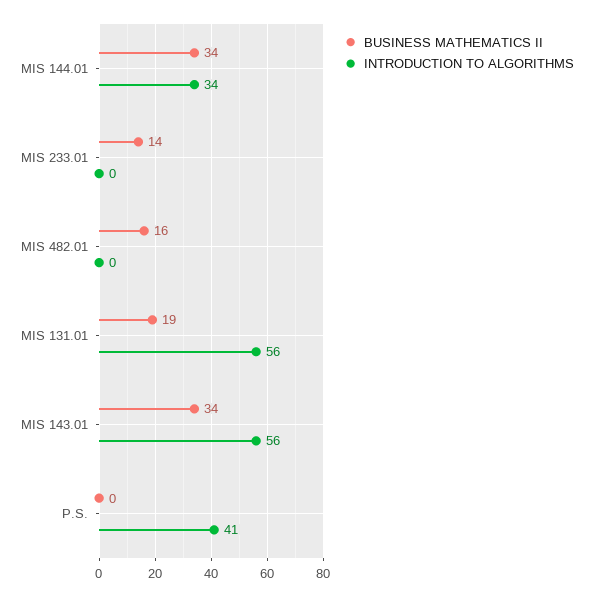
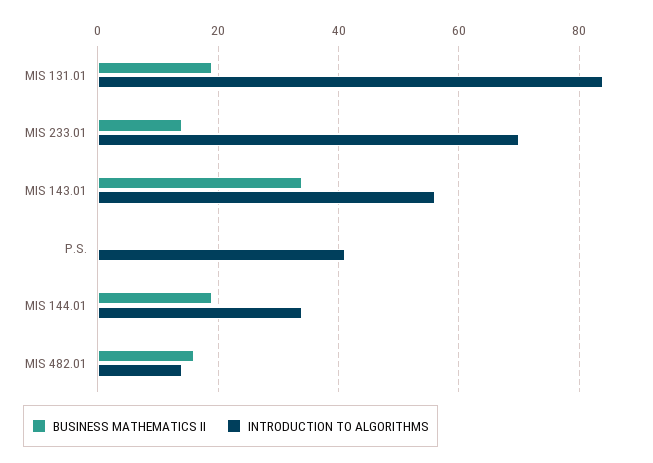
  {
    "BUSINESS MATHEMATICS II": {
-     "MIS 144.01": 34,
+     "MIS 144.01": 20,
      "MIS 233.01": 14,
      "MIS 482.01": 16,
      "MIS 131.01": 19,
      "MIS 143.01": 34,
      "P.S.": 0
    },
    "INTRODUCTION TO ALGORITHMS": {
      "MIS 144.01": 34,
-     "MIS 233.01": 0,
+     "MIS 233.01": 70,
-     "MIS 482.01": 0,
+     "MIS 482.01": 15,
-     "MIS 131.01": 56,
+     "MIS 131.01": 85,
      "MIS 143.01": 56,
      "P.S.": 41
    }
  }

